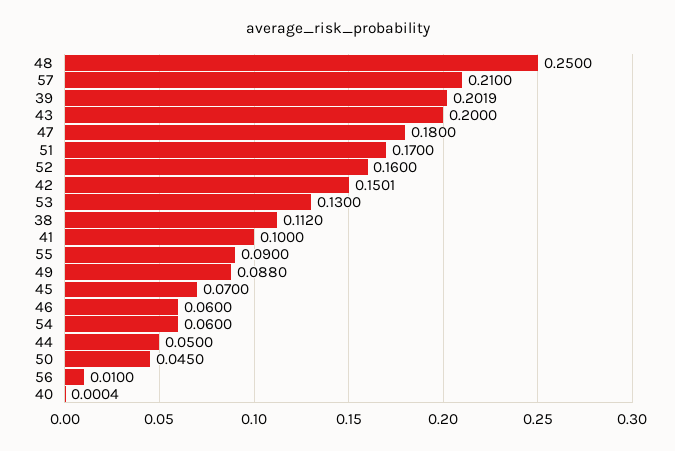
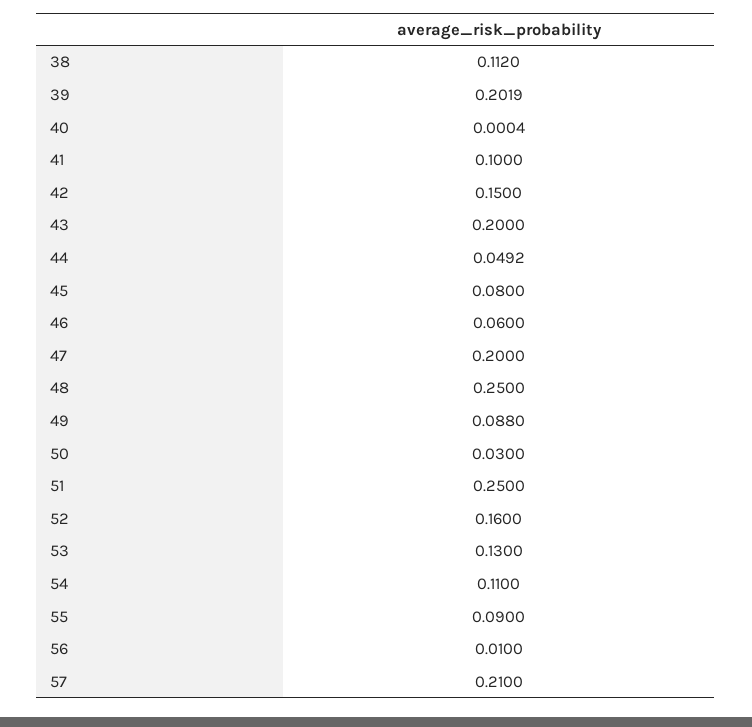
  {
    "48": 0.25,
    "57": 0.21,
    "39": 0.2019,
    "43": 0.2,
-   "47": 0.18,
+   "47": 0.2,
-   "51": 0.17,
+   "51": 0.25,
    "52": 0.16,
-   "42": 0.1501,
+   "42": 0.15,
    "53": 0.13,
    "38": 0.112,
    "41": 0.1,
    "55": 0.09,
    "49": 0.088,
-   "45": 0.07,
+   "45": 0.08,
    "46": 0.06,
-   "54": 0.06,
+   "54": 0.11,
-   "44": 0.05,
+   "44": 0.0492,
-   "50": 0.045,
+   "50": 0.03,
    "56": 0.01,
    "40": 0.0004
  }

